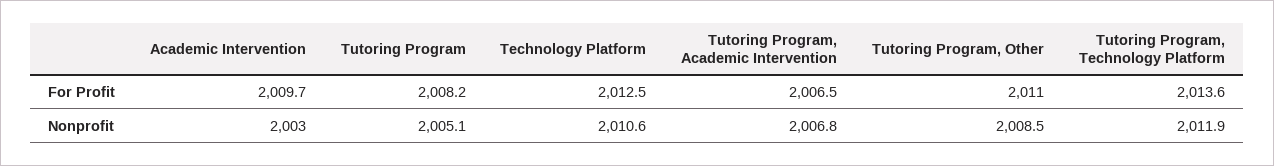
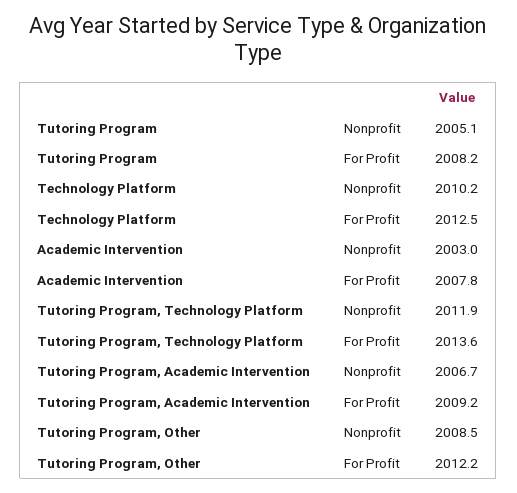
  {
    "Academic Intervention": {
-     "For Profit": 2009.7,
+     "For Profit": 2007.8,
      "Nonprofit": 2003
    },
    "Tutoring Program": {
      "For Profit": 2008.2,
      "Nonprofit": 2005.1
    },
    "Technology Platform": {
      "For Profit": 2012.5,
-     "Nonprofit": 2010.6
+     "Nonprofit": 2010.2
    },
    "Tutoring Program, Academic Intervention": {
-     "For Profit": 2006.5,
+     "For Profit": 2009.2,
-     "Nonprofit": 2006.8
+     "Nonprofit": 2006.7
    },
    "Tutoring Program, Other": {
-     "For Profit": 2011,
+     "For Profit": 2012.2,
      "Nonprofit": 2008.5
    },
    "Tutoring Program, Technology Platform": {
      "For Profit": 2013.6,
      "Nonprofit": 2011.9
    }
  }

